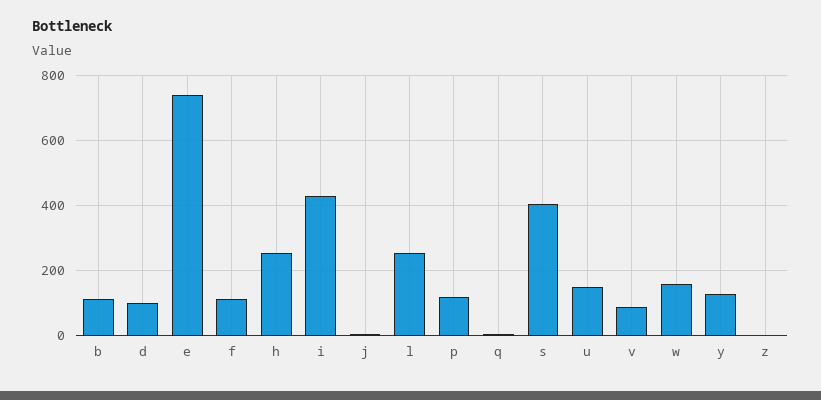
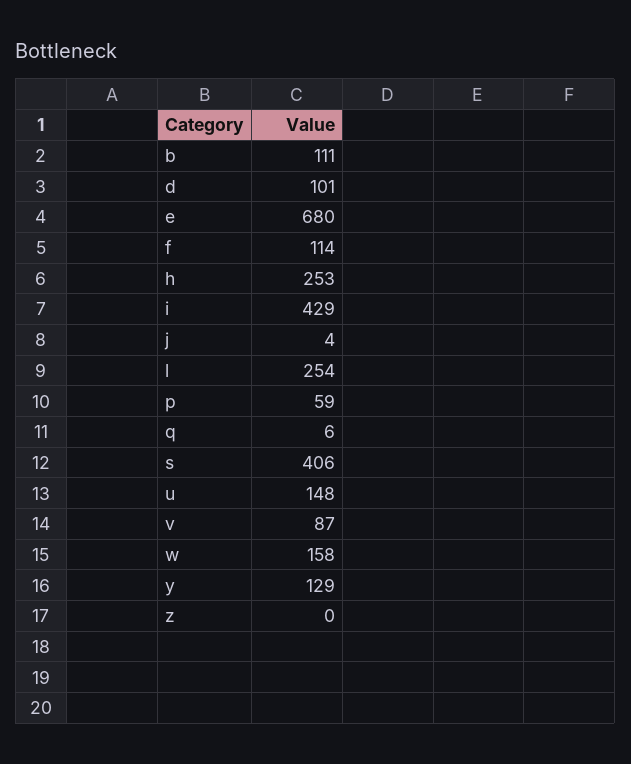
  {
    "b": 111,
    "d": 101,
-   "e": 740,
+   "e": 680,
    "f": 114,
    "h": 253,
    "i": 429,
    "j": 4,
    "l": 254,
-   "p": 120,
+   "p": 59,
    "q": 6,
    "s": 406,
    "u": 148,
    "v": 87,
    "w": 158,
    "y": 129,
    "z": 0
  }

